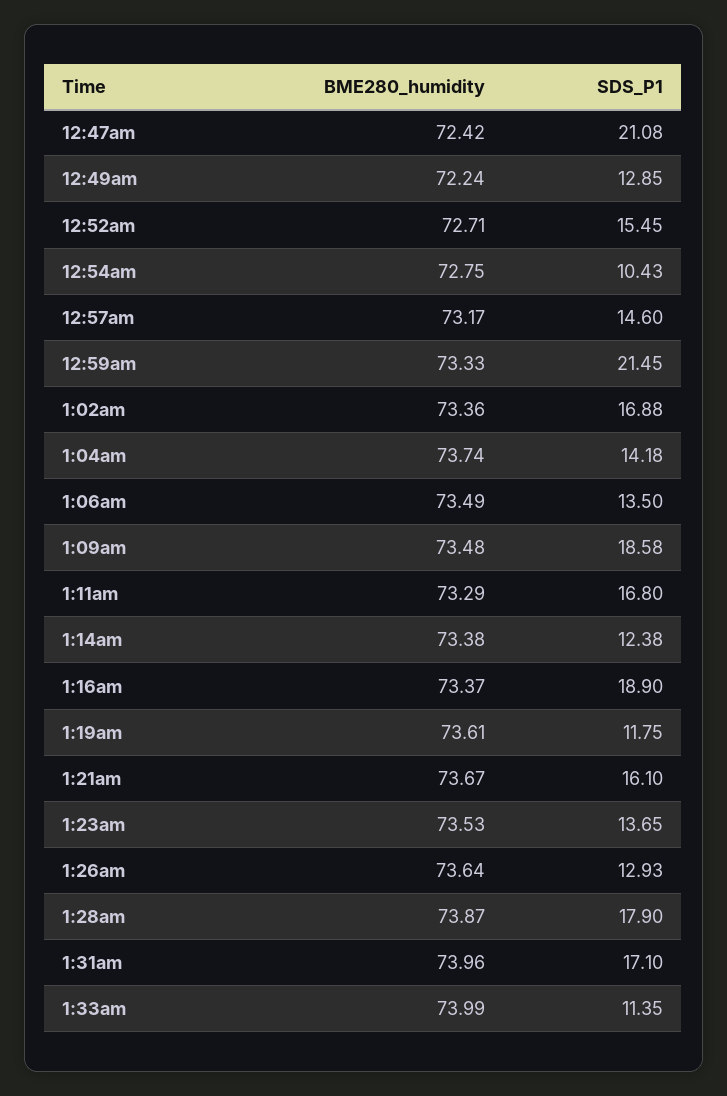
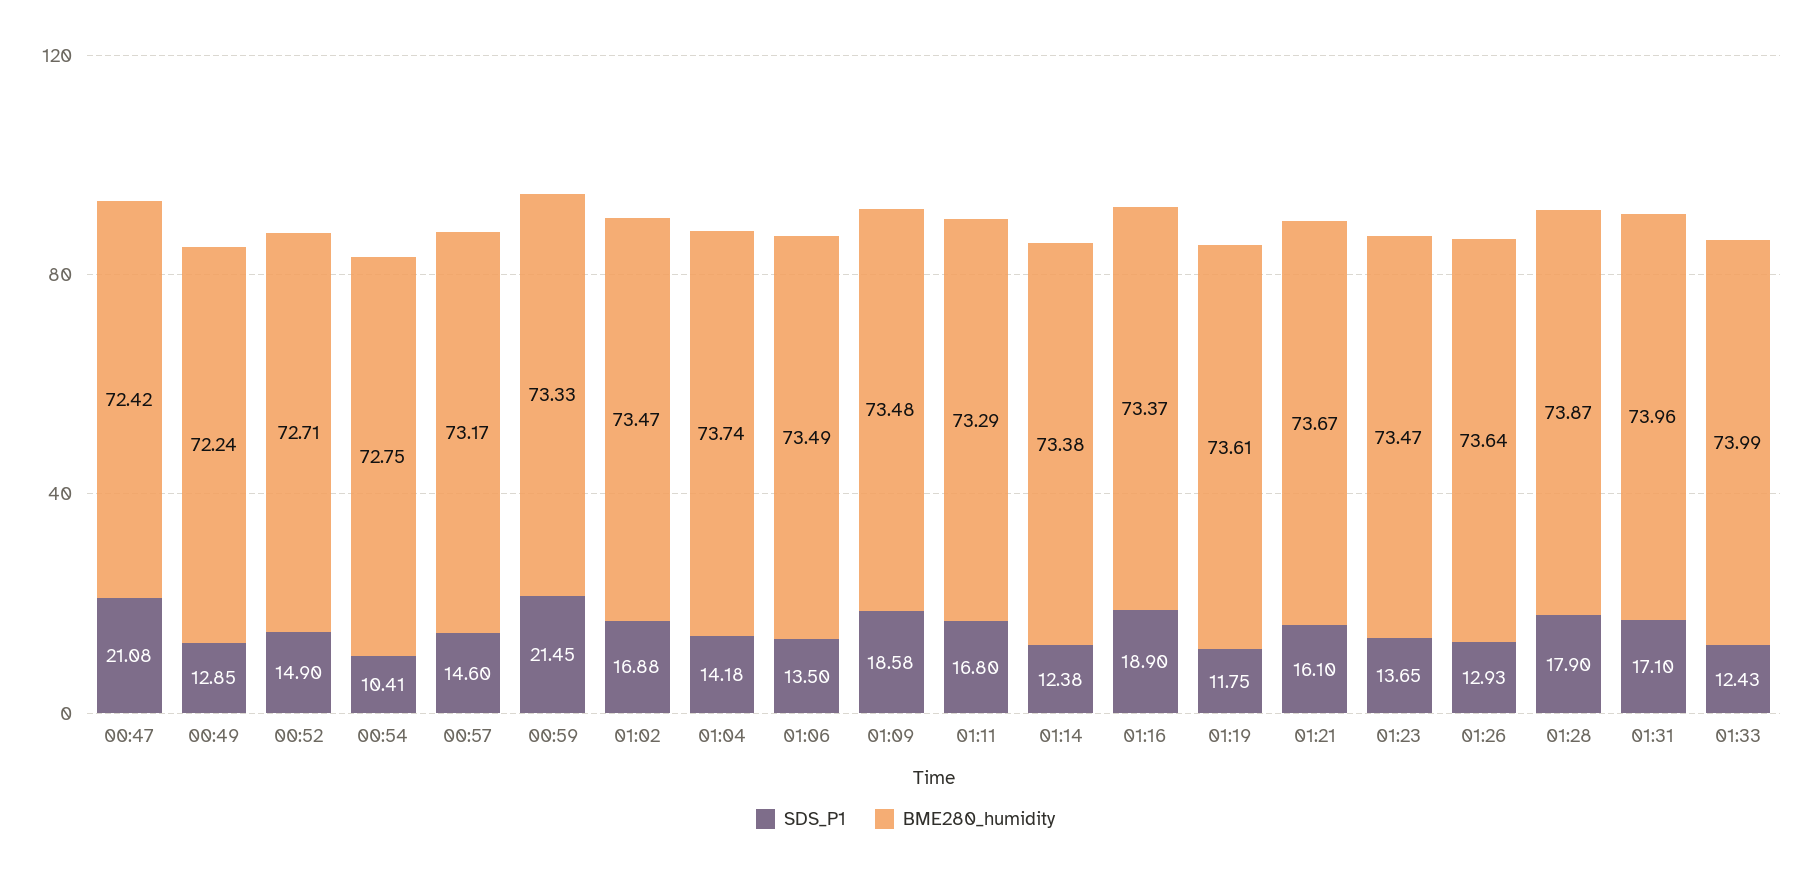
  {
    "BME280_humidity": {
      "12:47am": 72.42,
      "12:49am": 72.24,
      "12:52am": 72.71,
      "12:54am": 72.75,
      "12:57am": 73.17,
      "12:59am": 73.33,
-     "1:02am": 73.36,
+     "1:02am": 73.47,
      "1:04am": 73.74,
      "1:06am": 73.49,
      "1:09am": 73.48,
      "1:11am": 73.29,
      "1:14am": 73.38,
      "1:16am": 73.37,
      "1:19am": 73.61,
      "1:21am": 73.67,
-     "1:23am": 73.53,
+     "1:23am": 73.47,
      "1:26am": 73.64,
      "1:28am": 73.87,
      "1:31am": 73.96,
      "1:33am": 73.99
    },
    "SDS_P1": {
      "12:47am": 21.08,
      "12:49am": 12.85,
-     "12:52am": 15.45,
+     "12:52am": 14.9,
-     "12:54am": 10.43,
+     "12:54am": 10.41,
      "12:57am": 14.6,
      "12:59am": 21.45,
      "1:02am": 16.88,
      "1:04am": 14.18,
      "1:06am": 13.5,
      "1:09am": 18.58,
      "1:11am": 16.8,
      "1:14am": 12.38,
      "1:16am": 18.9,
      "1:19am": 11.75,
      "1:21am": 16.1,
      "1:23am": 13.65,
      "1:26am": 12.93,
      "1:28am": 17.9,
      "1:31am": 17.1,
-     "1:33am": 11.35
+     "1:33am": 12.43
    }
  }

